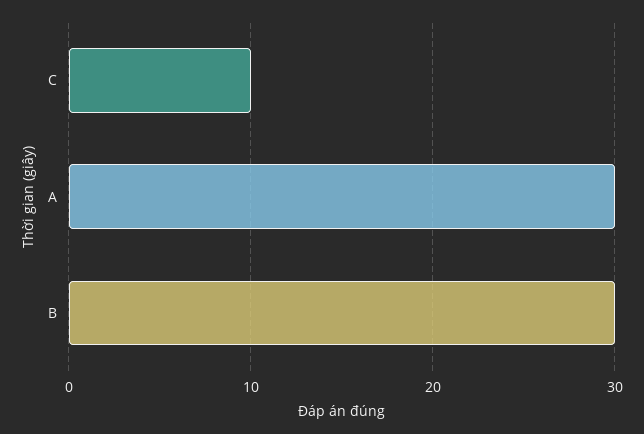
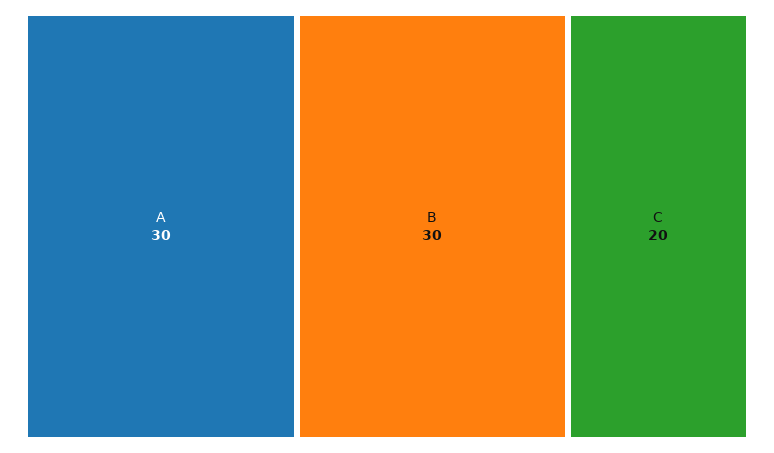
  {
-   "C": 10,
+   "C": 20,
    "A": 30,
    "B": 30
  }

